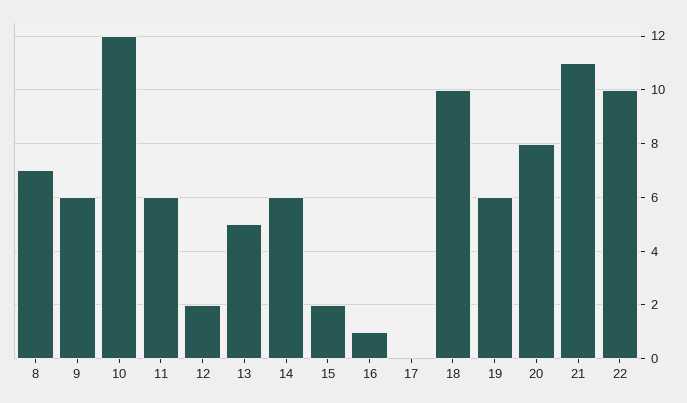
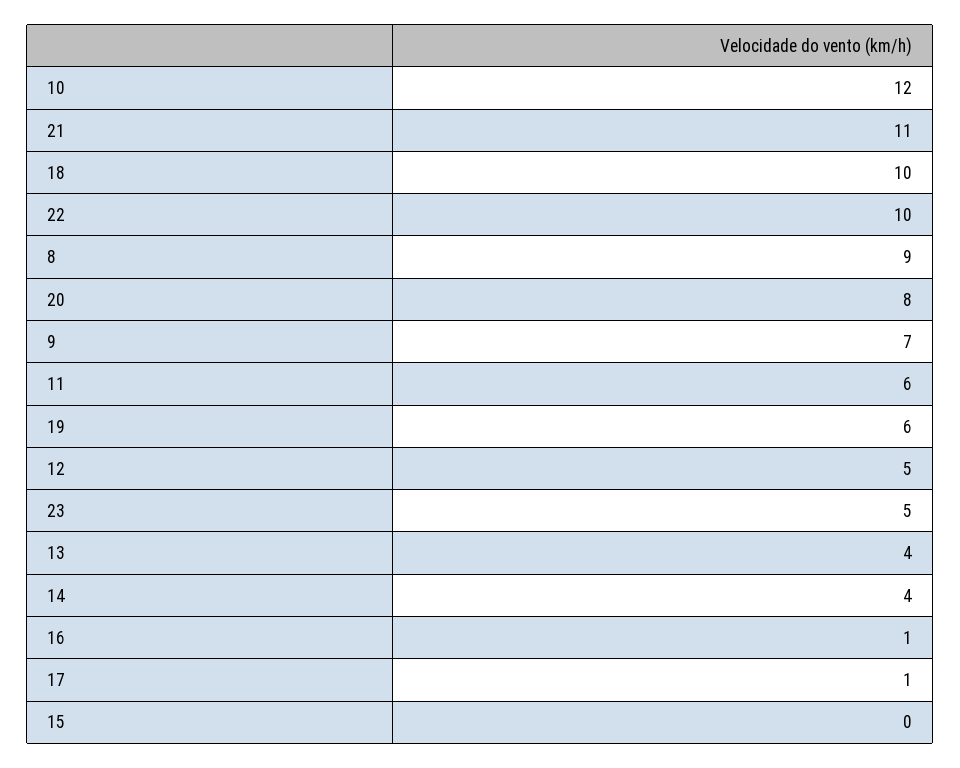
  {
-   "8": 7,
+   "8": 9,
-   "9": 6,
+   "9": 7,
    "10": 12,
    "11": 6,
-   "12": 2,
+   "12": 5,
-   "13": 5,
+   "13": 4,
-   "14": 6,
+   "14": 4,
-   "15": 2,
+   "15": 0,
    "16": 1,
-   "17": 0,
+   "17": 1,
    "18": 10,
    "19": 6,
    "20": 8,
    "21": 11,
-   "22": 10
+   "22": 10,
+   "23": 5
  }

